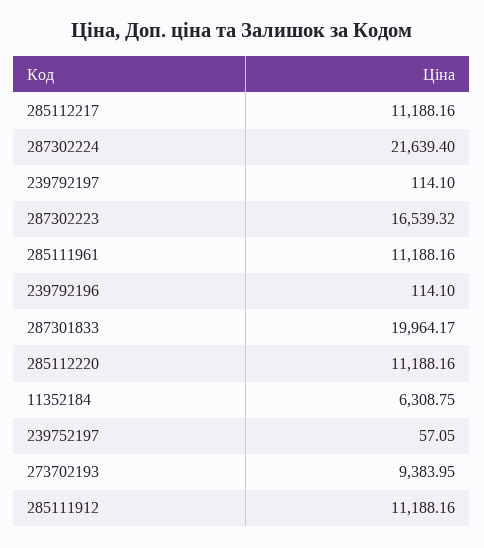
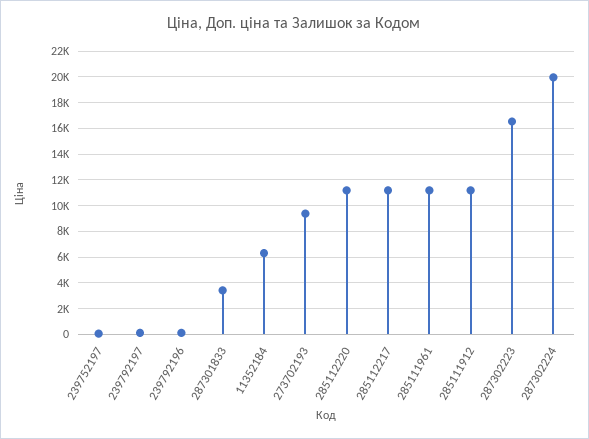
  {
    "285112217": 11188.16,
-   "287302224": 21639.4,
+   "287302224": 20000,
    "239792197": 114.1,
    "287302223": 16539.32,
    "285111961": 11188.16,
    "239792196": 114.1,
-   "287301833": 19964.17,
+   "287301833": 3500,
    "285112220": 11188.16,
    "11352184": 6308.75,
    "239752197": 57.05,
    "273702193": 9383.95,
    "285111912": 11188.16
  }

